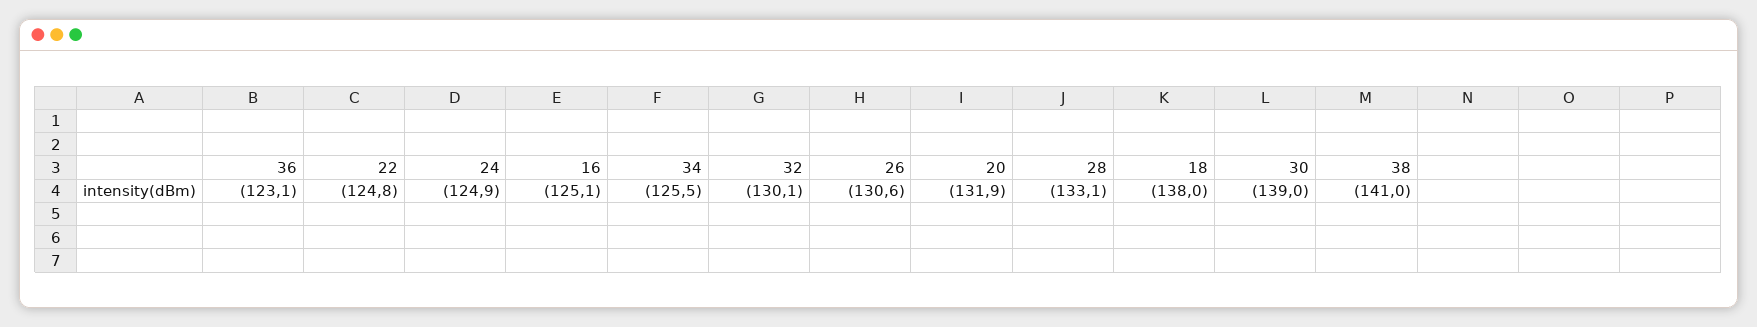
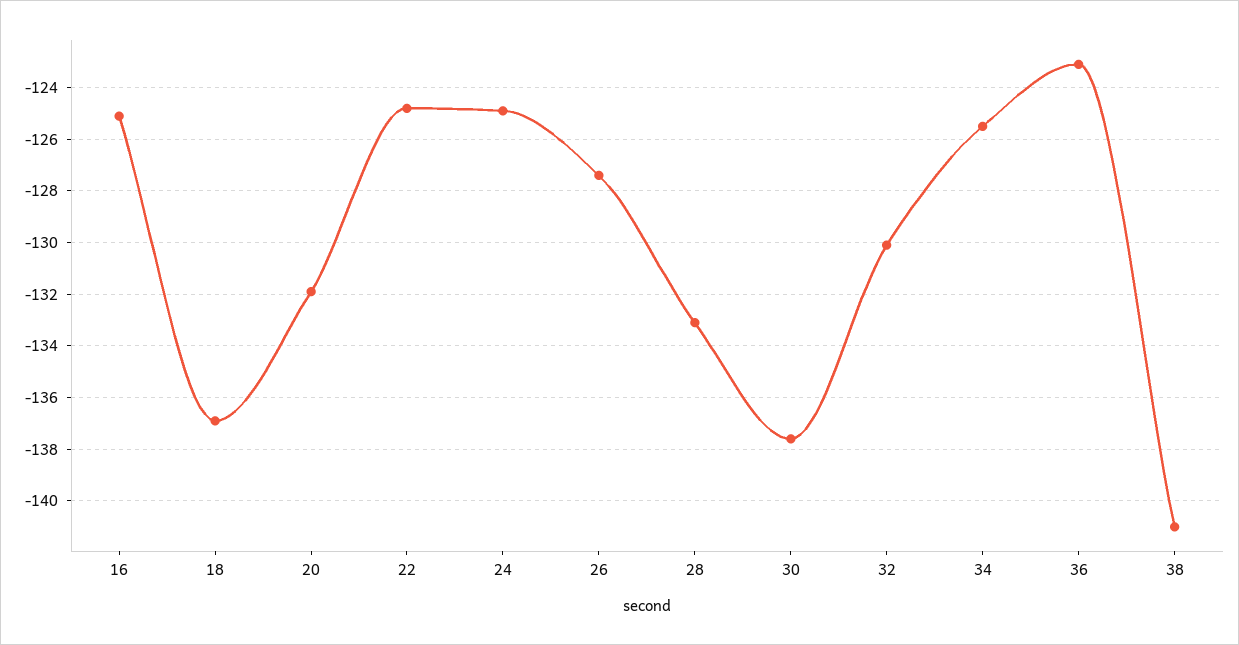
  {
    "36": -123.1,
    "22": -124.8,
    "24": -124.9,
    "16": -125.1,
    "34": -125.5,
    "32": -130.1,
-   "26": -130.6,
+   "26": -127.5,
    "20": -131.9,
    "28": -133.1,
-   "18": -138,
+   "18": -137,
-   "30": -139,
+   "30": -137.5,
    "38": -141
  }

